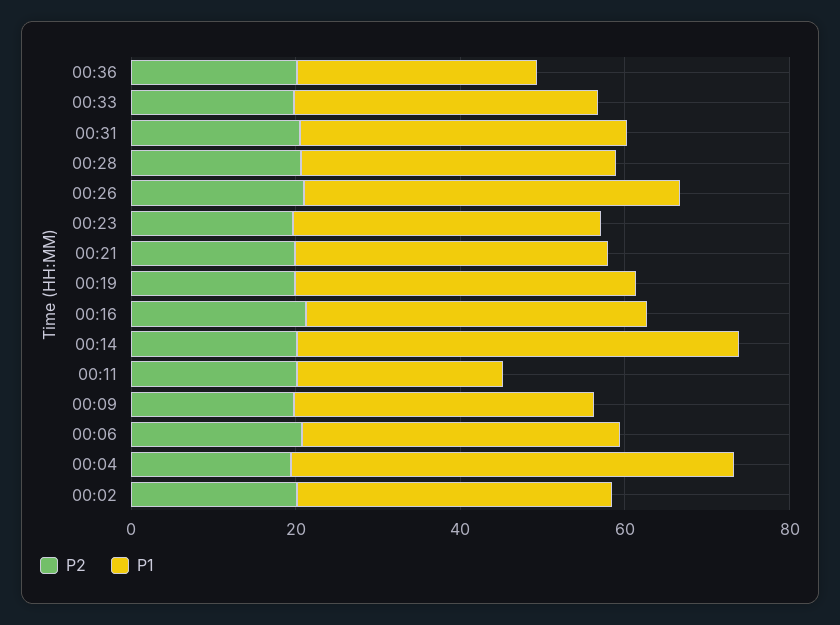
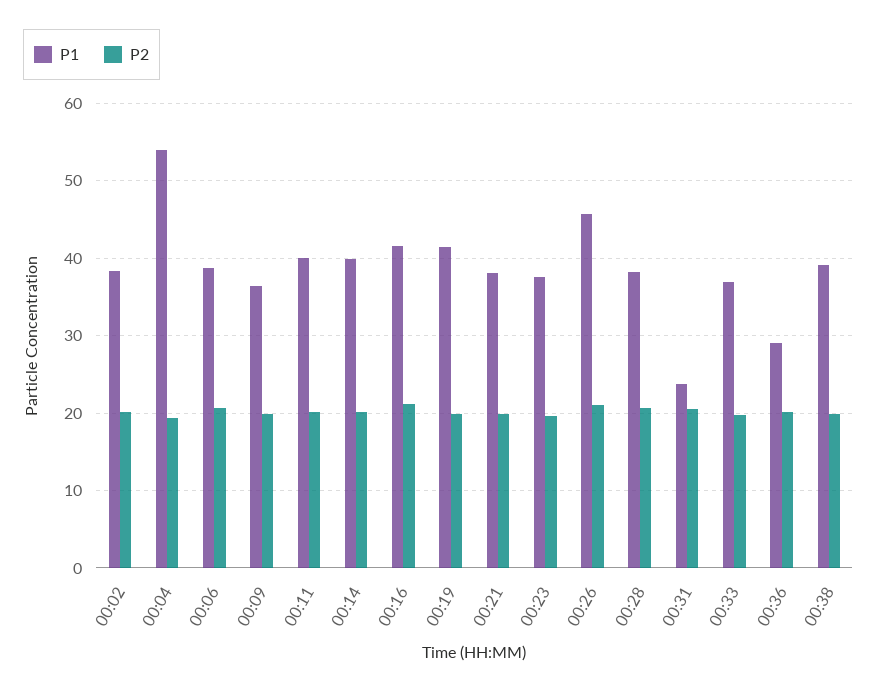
  {
    "P2": {
      "00:36": 20,
      "00:33": 20,
      "00:31": 21,
      "00:28": 21,
      "00:26": 21,
      "00:23": 20,
      "00:21": 20,
      "00:19": 20,
      "00:16": 21,
      "00:14": 20,
      "00:11": 20,
      "00:09": 20,
      "00:06": 21,
      "00:04": 19,
-     "00:02": 20
+     "00:02": 20,
+     "00:38": 20
    },
    "P1": {
      "00:36": 29,
      "00:33": 37,
-     "00:31": 40,
+     "00:31": 24,
      "00:28": 38,
      "00:26": 46,
      "00:23": 38,
      "00:21": 38,
      "00:19": 41,
      "00:16": 42,
-     "00:14": 55,
+     "00:14": 40,
-     "00:11": 25,
+     "00:11": 40,
      "00:09": 36,
      "00:06": 39,
      "00:04": 54,
-     "00:02": 38
+     "00:02": 38,
+     "00:38": 39
    }
  }

